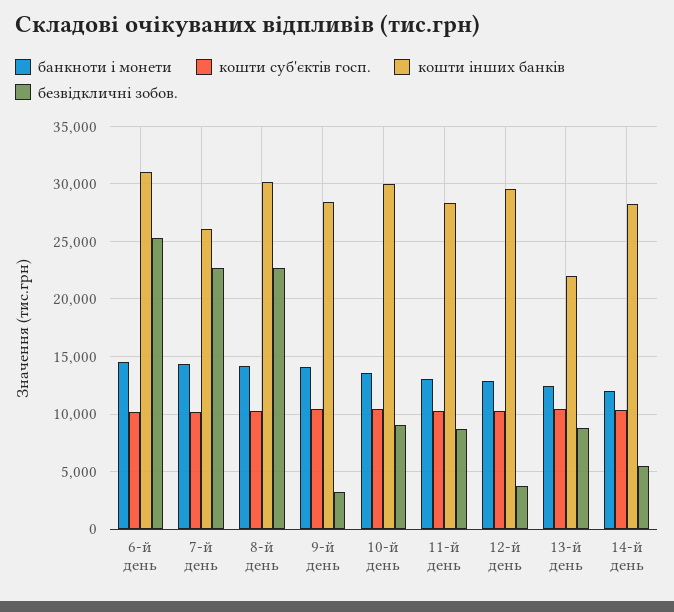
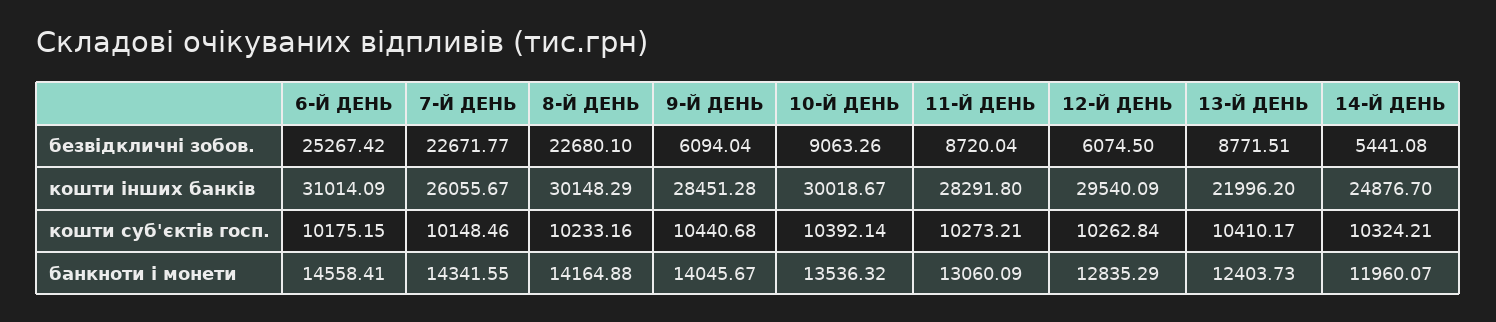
  {
    "банкноти і монети": {
      "6-й день": 14558.41,
      "7-й день": 14341.55,
      "8-й день": 14164.88,
      "9-й день": 14045.67,
      "10-й день": 13536.32,
      "11-й день": 13060.09,
      "12-й день": 12835.29,
      "13-й день": 12403.73,
      "14-й день": 11960.07
    },
    "кошти суб'єктів госп.": {
      "6-й день": 10175.15,
      "7-й день": 10148.46,
      "8-й день": 10233.16,
      "9-й день": 10440.68,
      "10-й день": 10392.14,
      "11-й день": 10273.21,
      "12-й день": 10262.84,
      "13-й день": 10410.17,
      "14-й день": 10324.21
    },
    "кошти інших банків": {
      "6-й день": 31014.09,
      "7-й день": 26055.67,
      "8-й день": 30148.29,
      "9-й день": 28451.28,
      "10-й день": 30018.67,
      "11-й день": 28291.8,
      "12-й день": 29540.09,
      "13-й день": 21996.2,
-     "14-й день": 28000
+     "14-й день": 24876.7
    },
    "безвідкличні зобов.": {
      "6-й день": 25267.42,
      "7-й день": 22671.77,
      "8-й день": 22680.1,
-     "9-й день": 3000,
+     "9-й день": 6094.04,
      "10-й день": 9063.26,
      "11-й день": 8720.04,
-     "12-й день": 4000,
+     "12-й день": 6074.5,
      "13-й день": 8771.51,
      "14-й день": 5441.08
    }
  }

